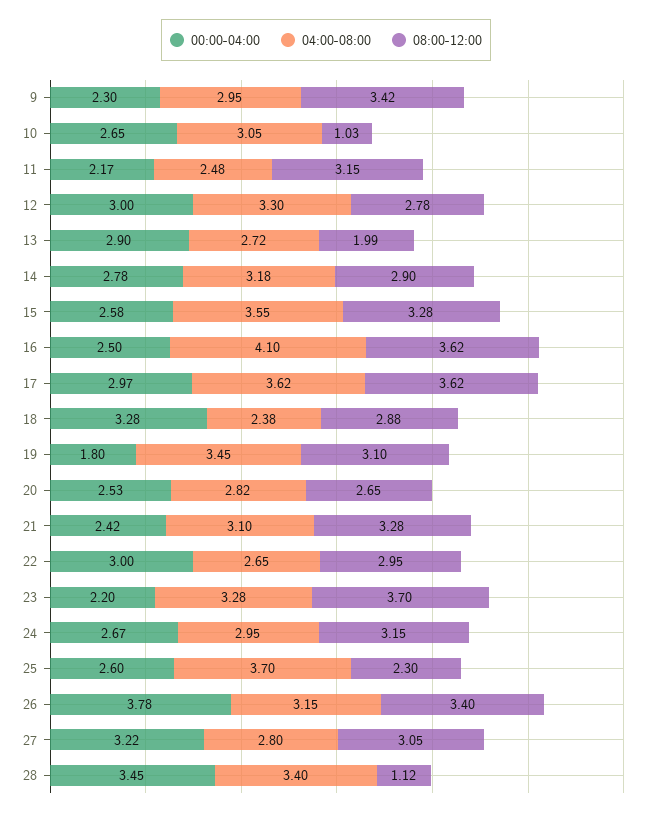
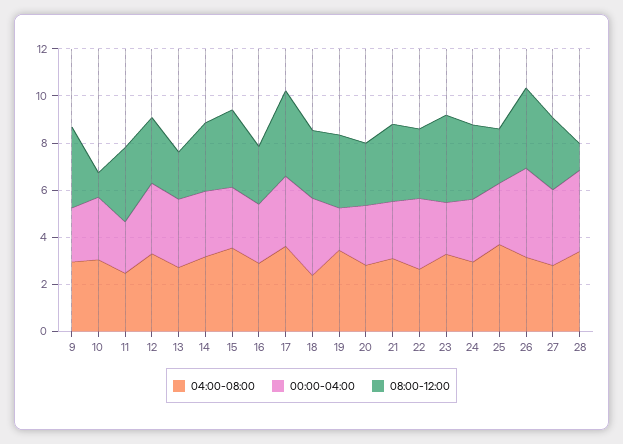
  {
    "00:00-04:00": {
      "9": 2.3,
      "10": 2.65,
      "11": 2.17,
      "12": 3,
      "13": 2.9,
      "14": 2.78,
      "15": 2.58,
      "16": 2.5,
      "17": 2.97,
      "18": 3.28,
      "19": 1.8,
      "20": 2.53,
      "21": 2.42,
      "22": 3,
      "23": 2.2,
      "24": 2.67,
      "25": 2.6,
      "26": 3.78,
      "27": 3.22,
      "28": 3.45
    },
    "04:00-08:00": {
      "9": 2.95,
      "10": 3.05,
      "11": 2.48,
      "12": 3.3,
      "13": 2.72,
      "14": 3.18,
      "15": 3.55,
-     "16": 4.1,
+     "16": 3,
      "17": 3.62,
      "18": 2.38,
      "19": 3.45,
      "20": 2.82,
      "21": 3.1,
      "22": 2.65,
      "23": 3.28,
      "24": 2.95,
      "25": 3.7,
      "26": 3.15,
      "27": 2.8,
      "28": 3.4
    },
    "08:00-12:00": {
      "9": 3.42,
      "10": 1.03,
      "11": 3.15,
      "12": 2.78,
      "13": 1.99,
      "14": 2.9,
      "15": 3.28,
-     "16": 3.62,
+     "16": 2.5,
      "17": 3.62,
      "18": 2.88,
      "19": 3.1,
      "20": 2.65,
      "21": 3.28,
      "22": 2.95,
      "23": 3.7,
      "24": 3.15,
      "25": 2.3,
      "26": 3.4,
      "27": 3.05,
      "28": 1.12
    }
  }

